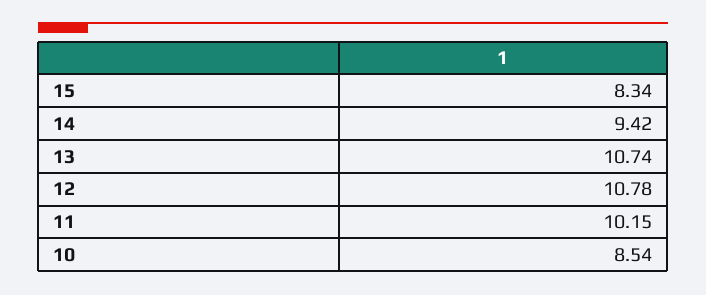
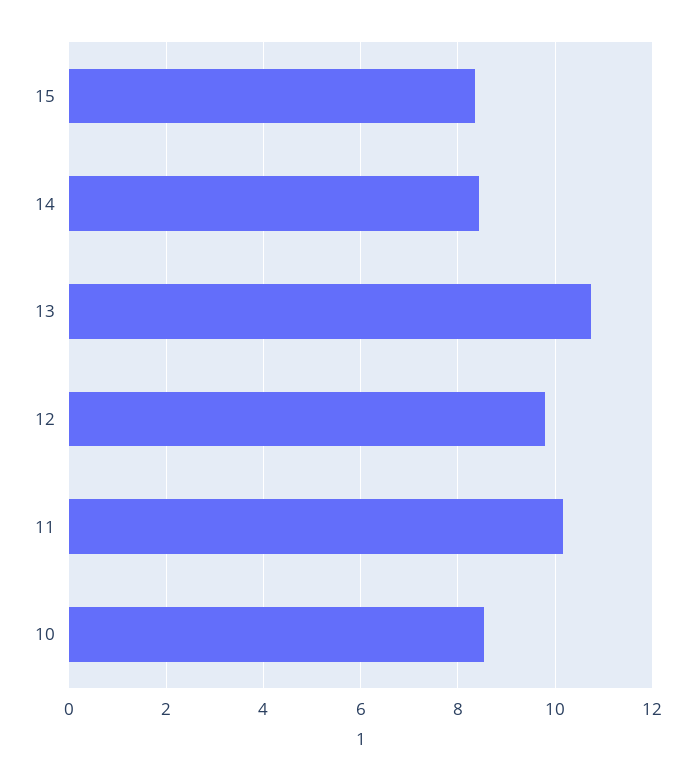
  {
    "15": 8.34,
-   "14": 9.42,
+   "14": 8.4,
    "13": 10.74,
-   "12": 10.78,
+   "12": 9.8,
    "11": 10.15,
    "10": 8.54
  }

